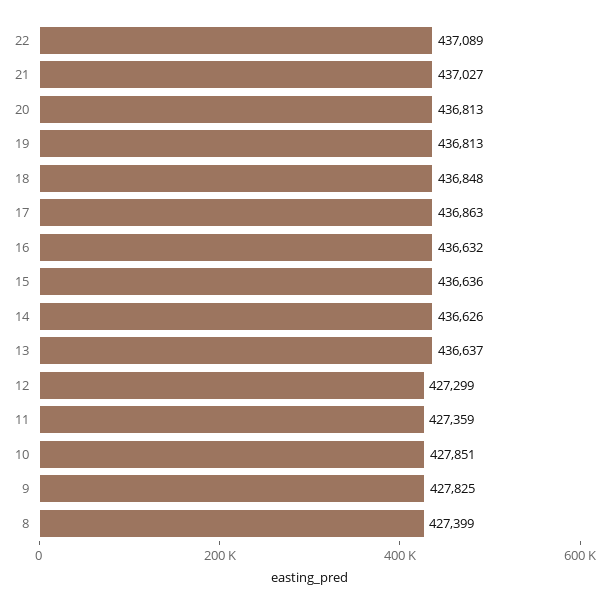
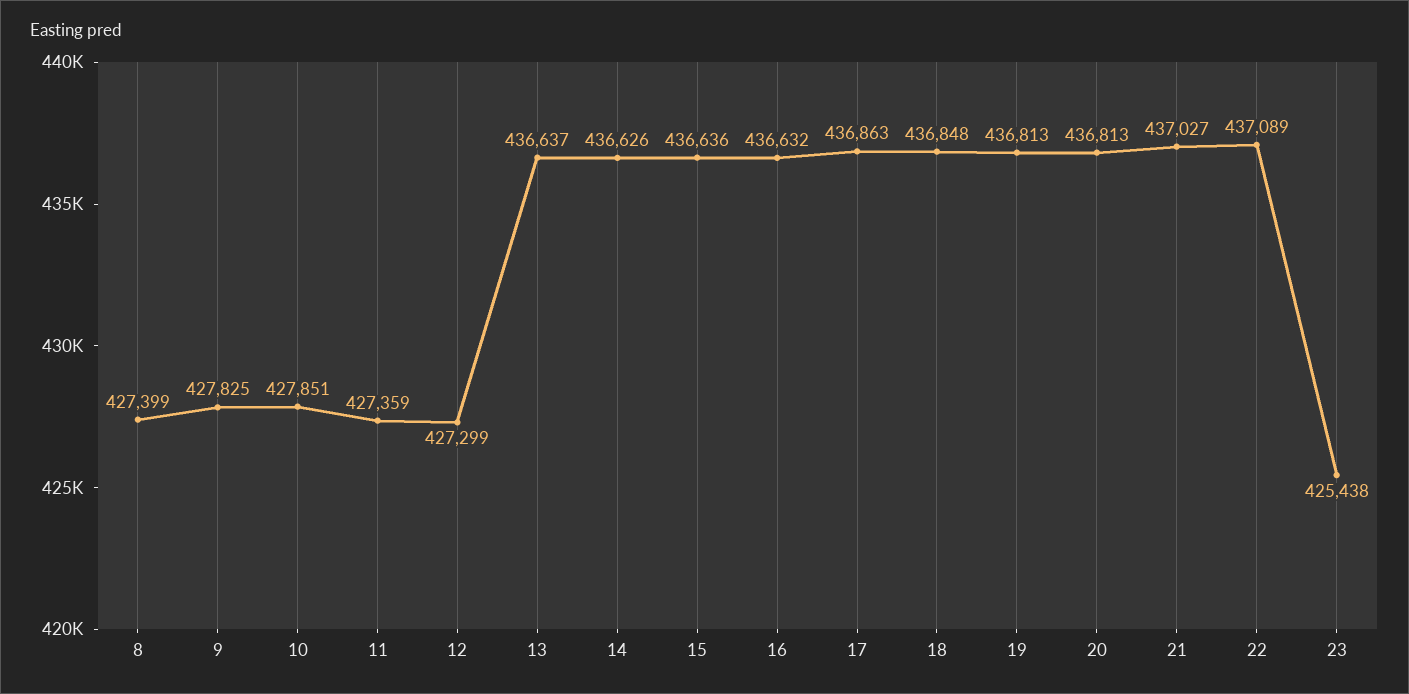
  {
    "22": 437089,
    "21": 437027,
    "20": 436813,
    "19": 436813,
    "18": 436848,
    "17": 436863,
    "16": 436632,
    "15": 436636,
    "14": 436626,
    "13": 436637,
    "12": 427299,
    "11": 427359,
    "10": 427851,
    "9": 427825,
-   "8": 427399
+   "8": 427399,
+   "23": 425438
  }

